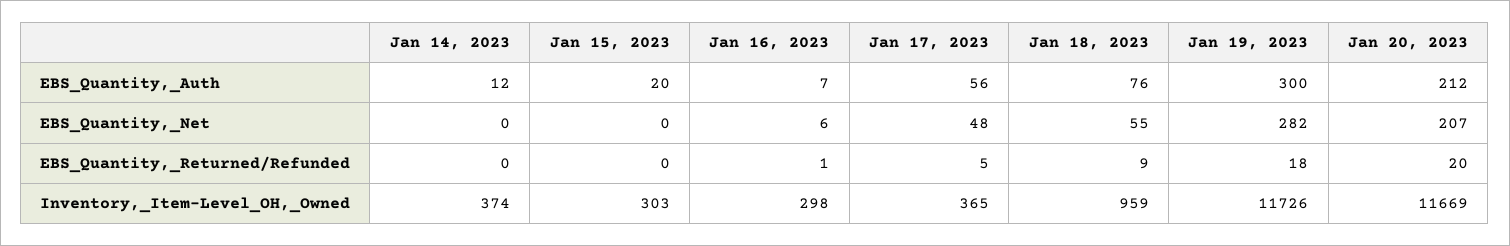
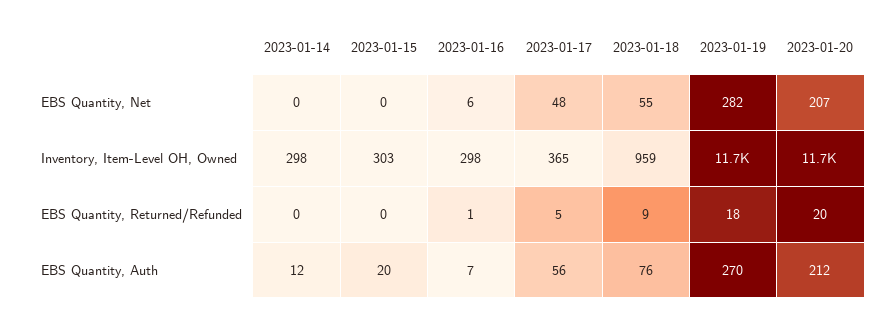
  {
    "Jan 14, 2023": {
      "EBS_Quantity,_Auth": 12,
      "EBS_Quantity,_Net": 0,
      "EBS_Quantity,_Returned/Refunded": 0,
-     "Inventory,_Item-Level_OH,_Owned": 374
+     "Inventory,_Item-Level_OH,_Owned": 298
    },
    "Jan 15, 2023": {
      "EBS_Quantity,_Auth": 20,
      "EBS_Quantity,_Net": 0,
      "EBS_Quantity,_Returned/Refunded": 0,
      "Inventory,_Item-Level_OH,_Owned": 303
    },
    "Jan 16, 2023": {
      "EBS_Quantity,_Auth": 7,
      "EBS_Quantity,_Net": 6,
      "EBS_Quantity,_Returned/Refunded": 1,
      "Inventory,_Item-Level_OH,_Owned": 298
    },
    "Jan 17, 2023": {
      "EBS_Quantity,_Auth": 56,
      "EBS_Quantity,_Net": 48,
      "EBS_Quantity,_Returned/Refunded": 5,
      "Inventory,_Item-Level_OH,_Owned": 365
    },
    "Jan 18, 2023": {
      "EBS_Quantity,_Auth": 76,
      "EBS_Quantity,_Net": 55,
      "EBS_Quantity,_Returned/Refunded": 9,
      "Inventory,_Item-Level_OH,_Owned": 959
    },
    "Jan 19, 2023": {
-     "EBS_Quantity,_Auth": 300,
+     "EBS_Quantity,_Auth": 270,
      "EBS_Quantity,_Net": 282,
      "EBS_Quantity,_Returned/Refunded": 18,
      "Inventory,_Item-Level_OH,_Owned": 11726
    },
    "Jan 20, 2023": {
      "EBS_Quantity,_Auth": 212,
      "EBS_Quantity,_Net": 207,
      "EBS_Quantity,_Returned/Refunded": 20,
      "Inventory,_Item-Level_OH,_Owned": 11669
    }
  }

